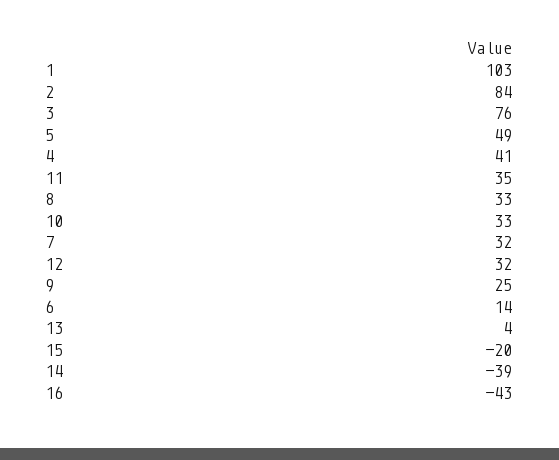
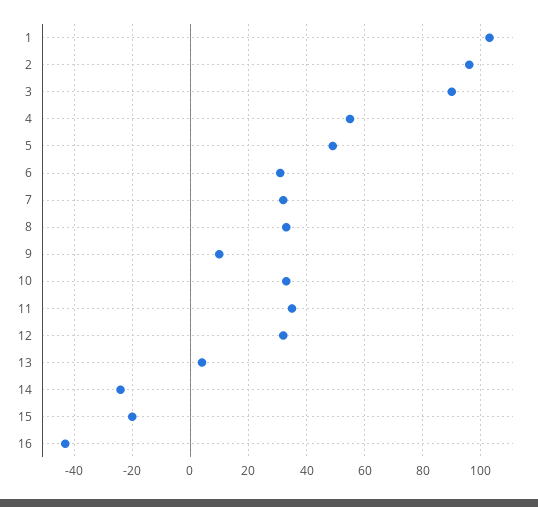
  {
    "1": 103,
-   "2": 84,
+   "2": 95,
-   "3": 76,
+   "3": 90,
    "5": 49,
-   "4": 41,
+   "4": 55,
    "11": 35,
    "8": 33,
    "10": 33,
    "7": 32,
    "12": 32,
-   "9": 25,
+   "9": 10,
-   "6": 14,
+   "6": 30,
    "13": 4,
    "15": -20,
-   "14": -39,
+   "14": -25,
    "16": -43
  }

